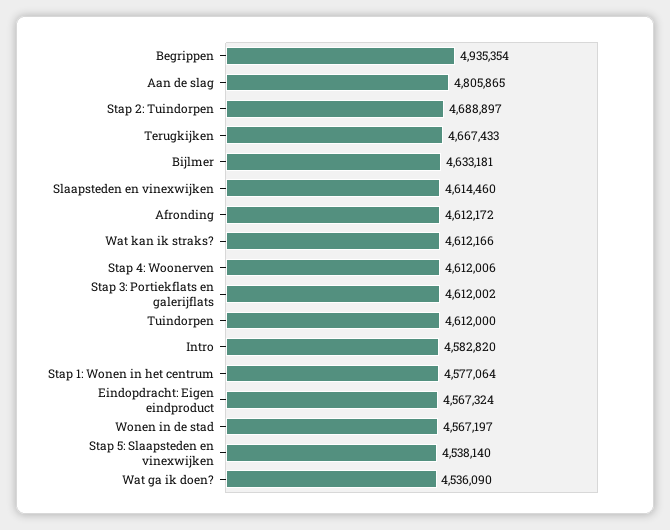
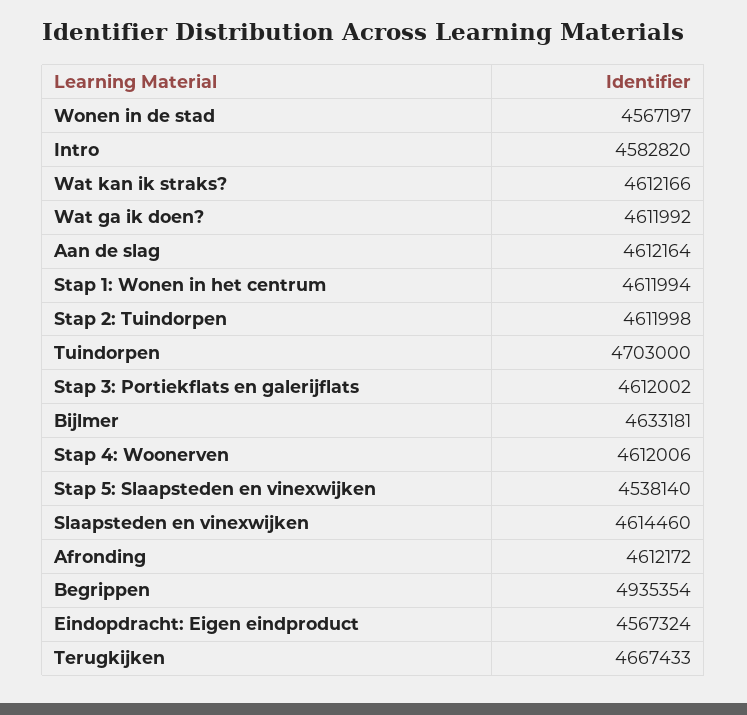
  {
    "Begrippen": 4935354,
-   "Aan de slag": 4805865,
+   "Aan de slag": 4612164,
-   "Stap 2: Tuindorpen": 4688897,
+   "Stap 2: Tuindorpen": 4611998,
    "Terugkijken": 4667433,
    "Bijlmer": 4633181,
    "Slaapsteden en vinexwijken": 4614460,
    "Afronding": 4612172,
    "Wat kan ik straks?": 4612166,
    "Stap 4: Woonerven": 4612006,
    "Stap 3: Portiekflats en galerijflats": 4612002,
-   "Tuindorpen": 4612000,
+   "Tuindorpen": 4703000,
    "Intro": 4582820,
-   "Stap 1: Wonen in het centrum": 4577064,
+   "Stap 1: Wonen in het centrum": 4611994,
    "Eindopdracht: Eigen eindproduct": 4567324,
    "Wonen in de stad": 4567197,
    "Stap 5: Slaapsteden en vinexwijken": 4538140,
-   "Wat ga ik doen?": 4536090
+   "Wat ga ik doen?": 4611992
  }

